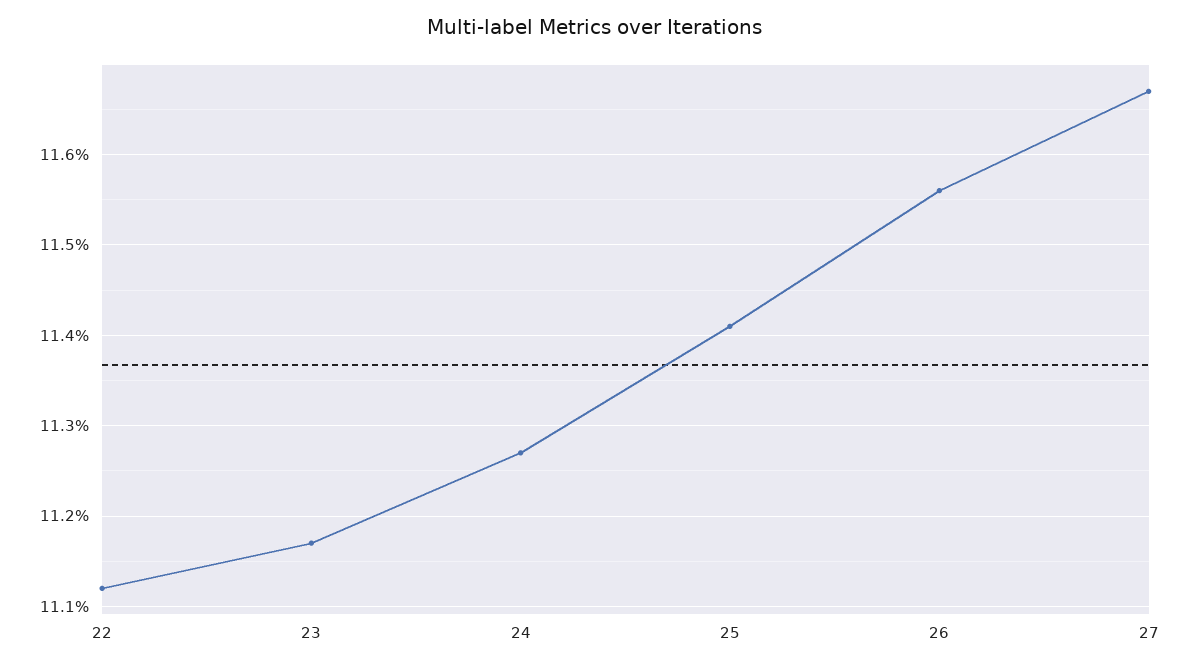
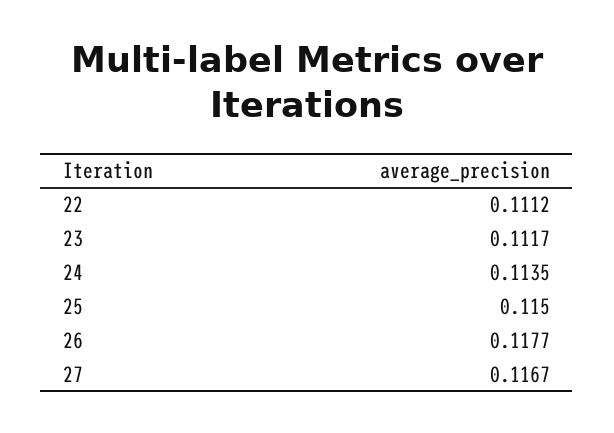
  {
    "22": 0.1112,
    "23": 0.1117,
-   "24": 0.1127,
+   "24": 0.1135,
-   "25": 0.1141,
+   "25": 0.115,
-   "26": 0.1156,
+   "26": 0.1177,
    "27": 0.1167
  }

